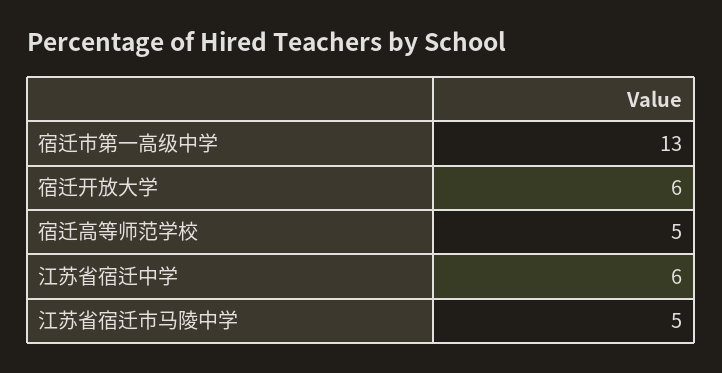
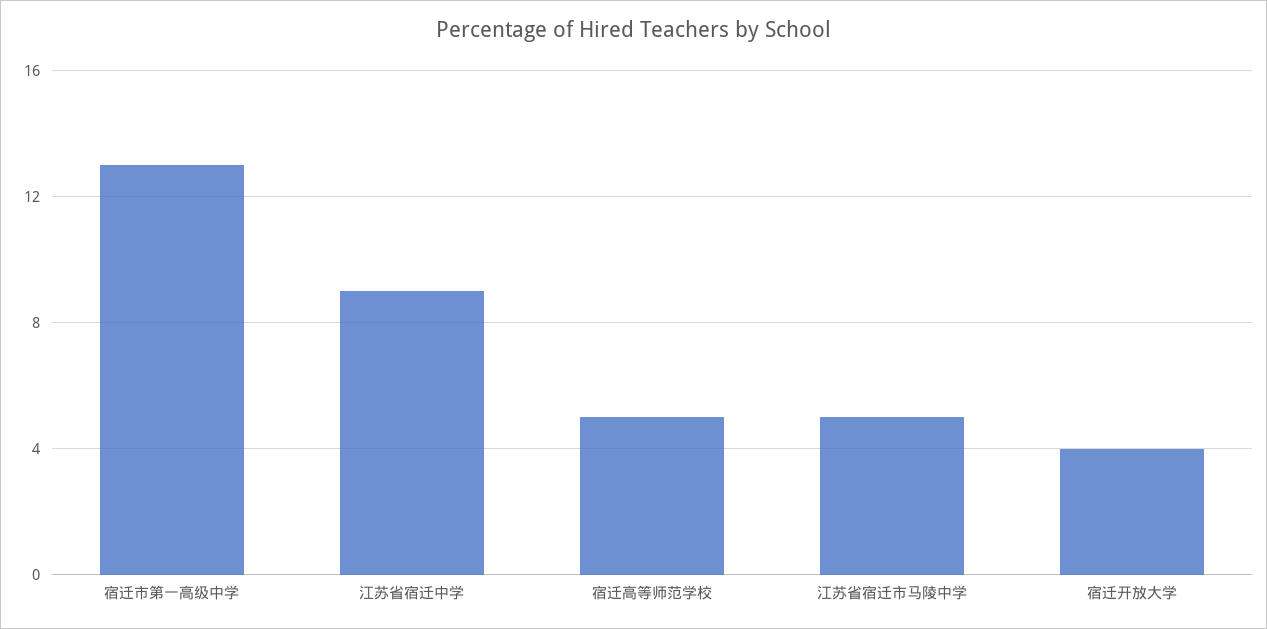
  {
    "宿迁市第一高级中学": 13,
-   "宿迁开放大学": 6,
+   "宿迁开放大学": 4,
    "宿迁高等师范学校": 5,
-   "江苏省宿迁中学": 6,
+   "江苏省宿迁中学": 9,
    "江苏省宿迁市马陵中学": 5
  }

